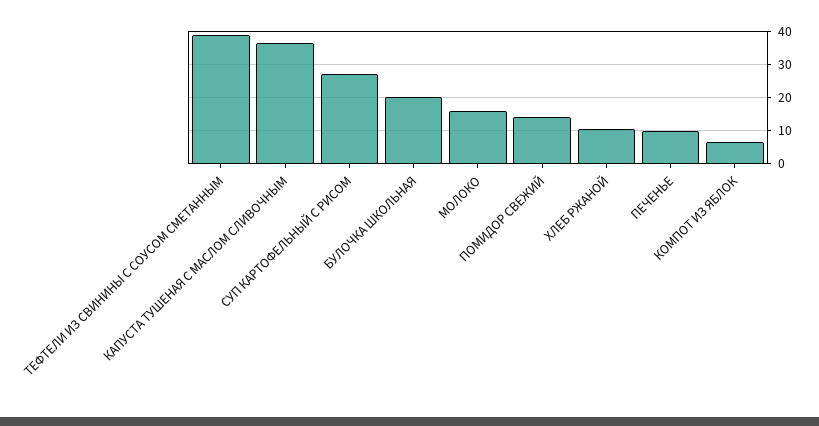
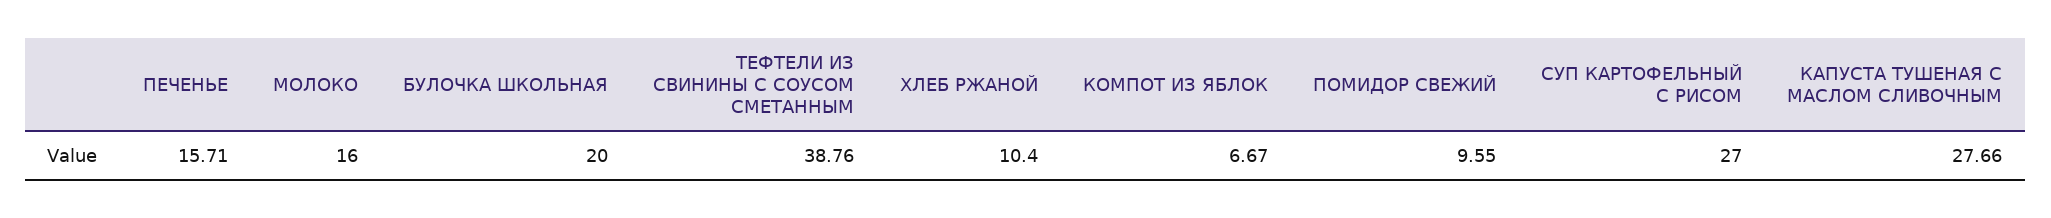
  {
    "ТЕФТЕЛИ ИЗ СВИНИНЫ С СОУСОМ СМЕТАННЫМ": 38.76,
-   "КАПУСТА ТУШЕНАЯ С МАСЛОМ СЛИВОЧНЫМ": 36,
+   "КАПУСТА ТУШЕНАЯ С МАСЛОМ СЛИВОЧНЫМ": 27.66,
    "СУП КАРТОФЕЛЬНЫЙ С РИСОМ": 27,
    "БУЛОЧКА ШКОЛЬНАЯ": 20,
    "МОЛОКО": 16,
-   "ПОМИДОР СВЕЖИЙ": 14,
+   "ПОМИДОР СВЕЖИЙ": 9.55,
    "ХЛЕБ РЖАНОЙ": 10.4,
-   "ПЕЧЕНЬЕ": 10,
+   "ПЕЧЕНЬЕ": 15.71,
    "КОМПОТ ИЗ ЯБЛОК": 6.67
  }

